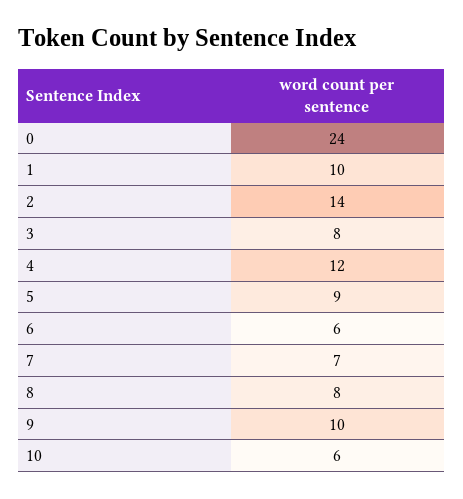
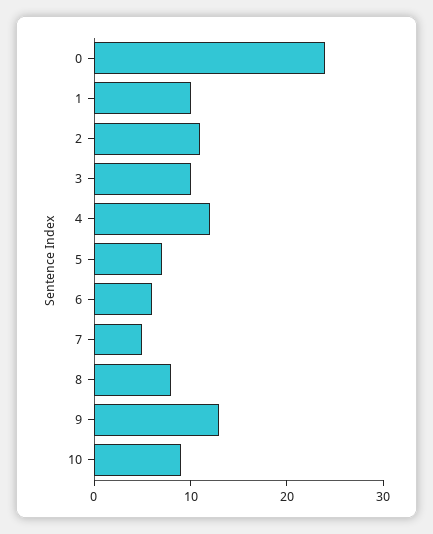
  {
    "0": 24,
    "1": 10,
-   "2": 14,
+   "2": 11,
-   "3": 8,
+   "3": 10,
    "4": 12,
-   "5": 9,
+   "5": 7,
    "6": 6,
-   "7": 7,
+   "7": 5,
    "8": 8,
-   "9": 10,
+   "9": 13,
-   "10": 6
+   "10": 9
  }

